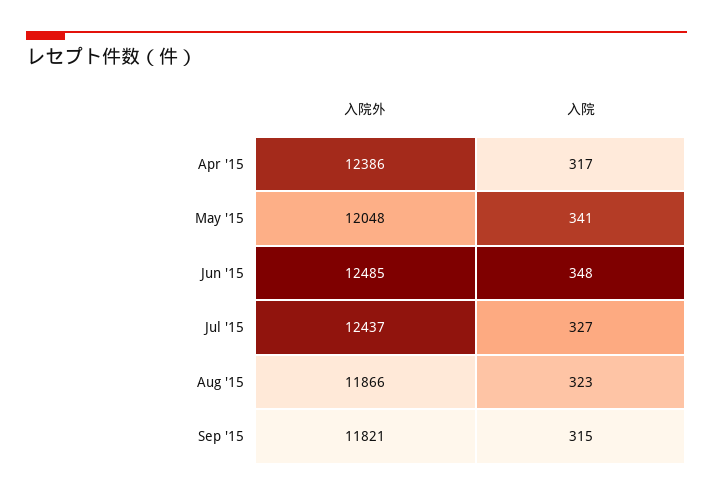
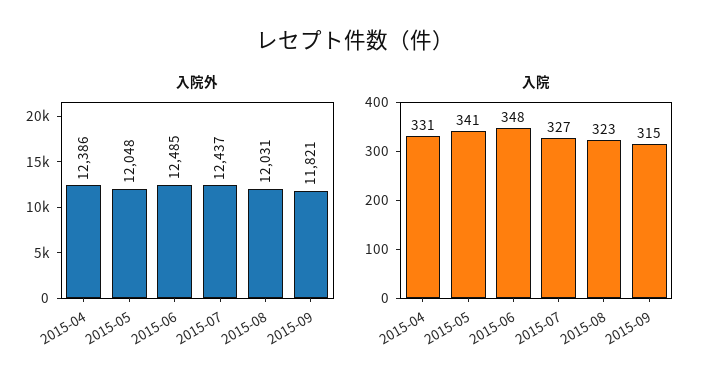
  {
    "入院外": {
      "Apr '15": 12386,
      "May '15": 12048,
      "Jun '15": 12485,
      "Jul '15": 12437,
-     "Aug '15": 11866,
+     "Aug '15": 12031,
      "Sep '15": 11821
    },
    "入院": {
-     "Apr '15": 317,
+     "Apr '15": 331,
      "May '15": 341,
      "Jun '15": 348,
      "Jul '15": 327,
      "Aug '15": 323,
      "Sep '15": 315
    }
  }

